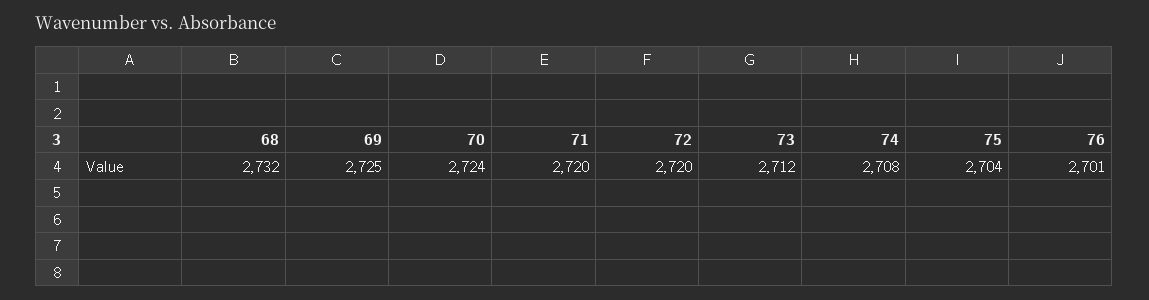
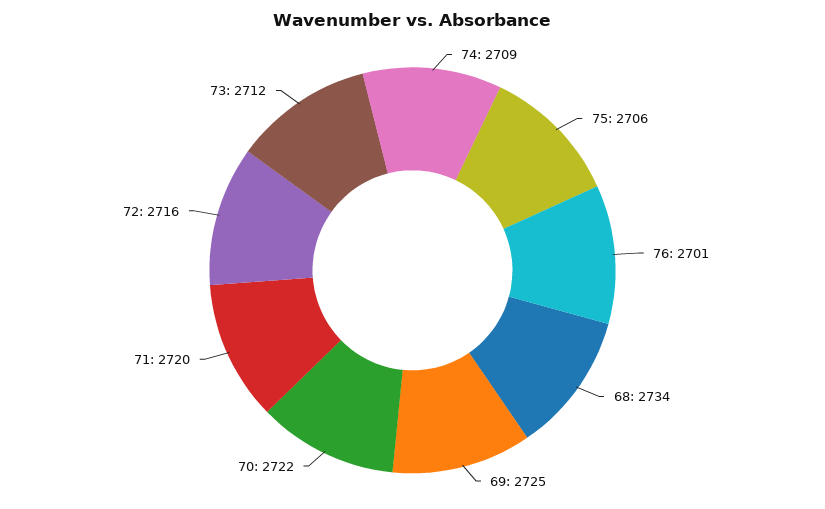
  {
-   "68": 2732,
+   "68": 2734,
    "69": 2725,
-   "70": 2724,
+   "70": 2722,
    "71": 2720,
-   "72": 2720,
+   "72": 2716,
    "73": 2712,
-   "74": 2708,
+   "74": 2709,
-   "75": 2704,
+   "75": 2706,
    "76": 2701
  }

